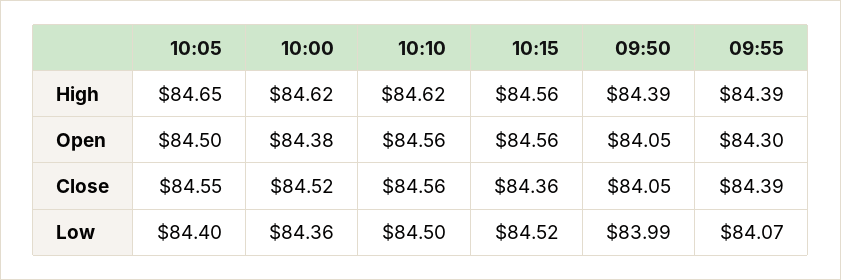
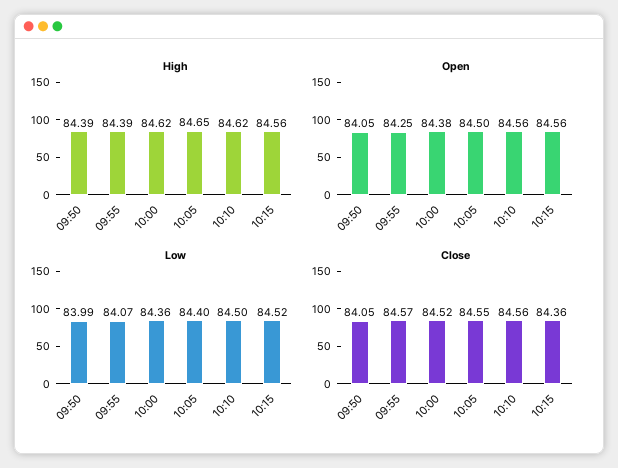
  {
    "High": {
      "10:05": 84.65,
      "10:00": 84.62,
      "10:10": 84.62,
      "10:15": 84.56,
      "09:50": 84.39,
      "09:55": 84.39
    },
    "Open": {
      "10:05": 84.5,
      "10:00": 84.38,
      "10:10": 84.56,
      "10:15": 84.56,
      "09:50": 84.05,
-     "09:55": 84.3
+     "09:55": 84.25
    },
    "Close": {
      "10:05": 84.55,
      "10:00": 84.52,
      "10:10": 84.56,
      "10:15": 84.36,
      "09:50": 84.05,
-     "09:55": 84.39
+     "09:55": 84.57
    },
    "Low": {
      "10:05": 84.4,
      "10:00": 84.36,
      "10:10": 84.5,
      "10:15": 84.52,
      "09:50": 83.99,
      "09:55": 84.07
    }
  }

